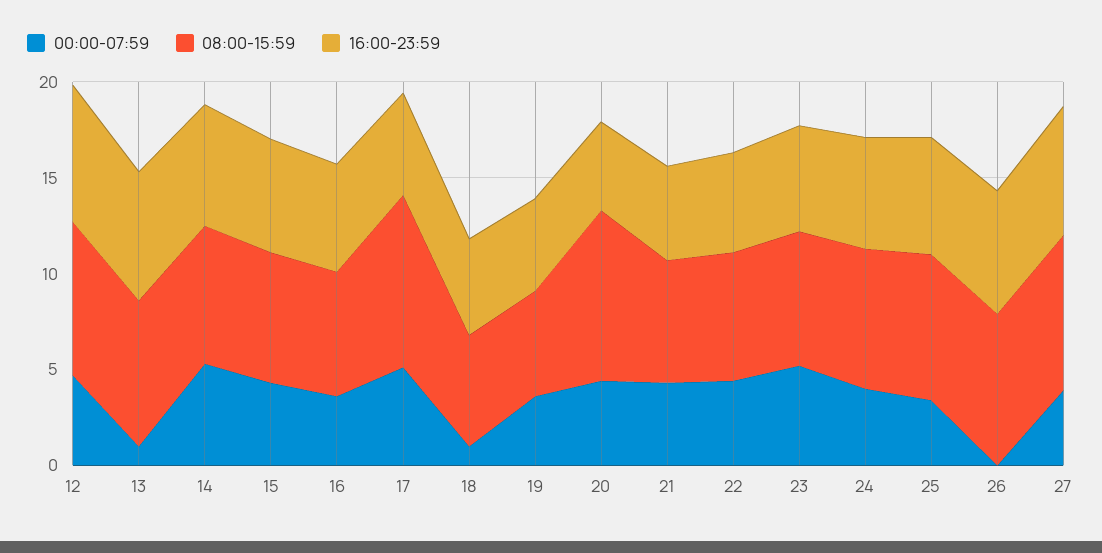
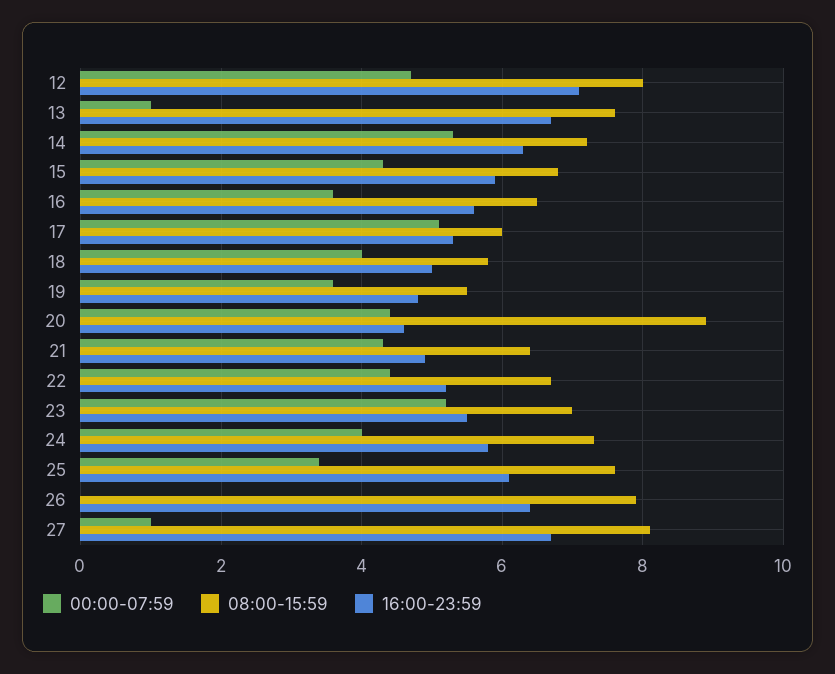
  {
    "00:00-07:59": {
      "12": 4.5,
      "13": 1,
      "14": 5.5,
      "15": 4.5,
      "16": 3.5,
      "17": 5,
-     "18": 1,
+     "18": 4,
      "19": 3.5,
      "20": 4.5,
      "21": 4.5,
      "22": 4.5,
      "23": 5,
      "24": 4,
      "25": 3.5,
      "26": 0,
-     "27": 4
+     "27": 1
    },
    "08:00-15:59": {
      "12": 8,
      "13": 7.5,
      "14": 7,
      "15": 7,
      "16": 6.5,
-     "17": 9,
+     "17": 6,
      "18": 6,
      "19": 5.5,
      "20": 9,
      "21": 6.5,
      "22": 6.5,
      "23": 7,
      "24": 7.5,
      "25": 7.5,
      "26": 8,
      "27": 8
    },
    "16:00-23:59": {
      "12": 7,
      "13": 6.5,
      "14": 6.5,
      "15": 6,
      "16": 5.5,
      "17": 5.5,
      "18": 5,
      "19": 5,
      "20": 4.5,
      "21": 5,
      "22": 5,
      "23": 5.5,
      "24": 6,
      "25": 6,
      "26": 6.5,
      "27": 6.5
    }
  }

